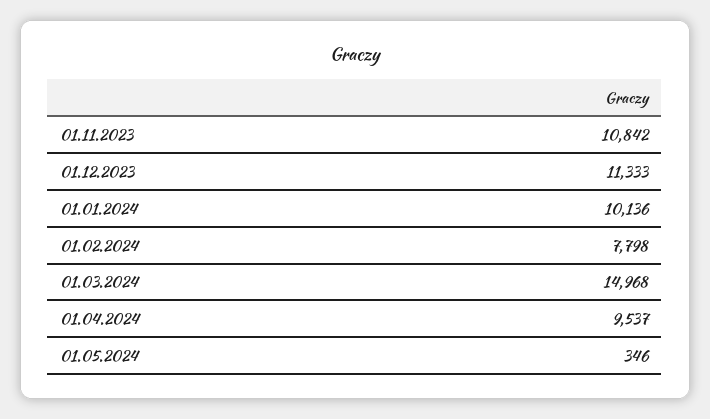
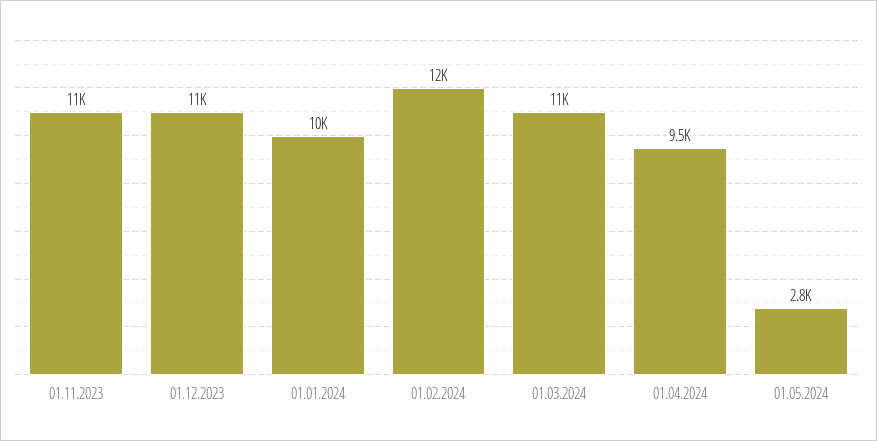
  {
    "01.11.2023": 10842,
    "01.12.2023": 11333,
    "01.01.2024": 10136,
-   "01.02.2024": 7798,
+   "01.02.2024": 12000,
-   "01.03.2024": 14968,
+   "01.03.2024": 11000,
    "01.04.2024": 9537,
-   "01.05.2024": 346
+   "01.05.2024": 2800
  }

